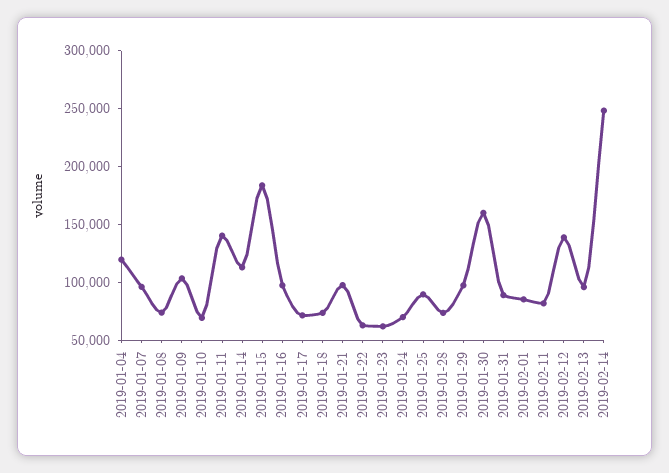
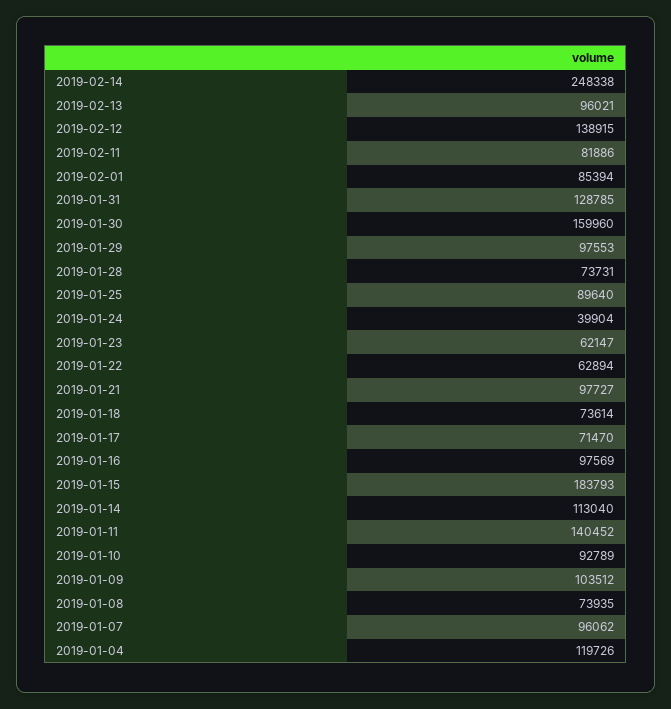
  {
    "2019-01-04": 119726,
    "2019-01-07": 96062,
    "2019-01-08": 73935,
    "2019-01-09": 103512,
-   "2019-01-10": 70000,
+   "2019-01-10": 92789,
    "2019-01-11": 140452,
    "2019-01-14": 113040,
    "2019-01-15": 183793,
    "2019-01-16": 97569,
    "2019-01-17": 71470,
    "2019-01-18": 73614,
    "2019-01-21": 97727,
    "2019-01-22": 62894,
    "2019-01-23": 62147,
-   "2019-01-24": 70000,
+   "2019-01-24": 39904,
    "2019-01-25": 89640,
    "2019-01-28": 73731,
    "2019-01-29": 97553,
    "2019-01-30": 159960,
-   "2019-01-31": 90000,
+   "2019-01-31": 128785,
    "2019-02-01": 85394,
    "2019-02-11": 81886,
    "2019-02-12": 138915,
    "2019-02-13": 96021,
    "2019-02-14": 248338
  }

